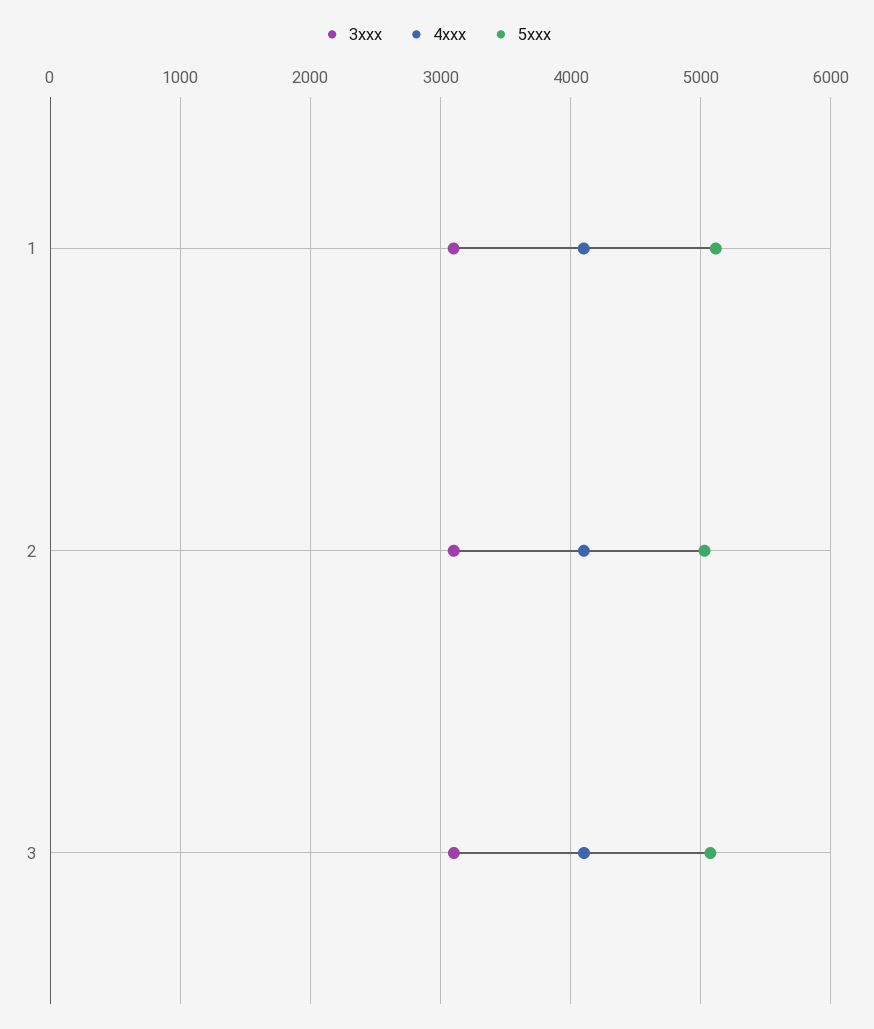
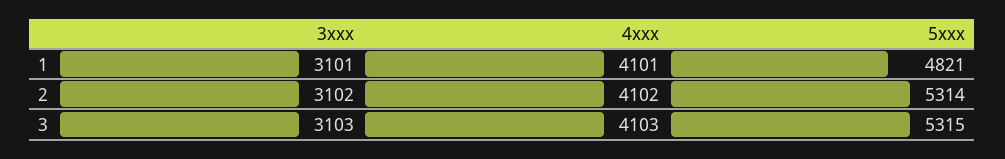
  {
    "3xxx": {
      "1": 3101,
      "2": 3102,
      "3": 3103
    },
    "4xxx": {
      "1": 4101,
      "2": 4102,
      "3": 4103
    },
    "5xxx": {
-     "1": 5100,
+     "1": 4821,
-     "2": 5000,
+     "2": 5314,
-     "3": 5100
+     "3": 5315
    }
  }

